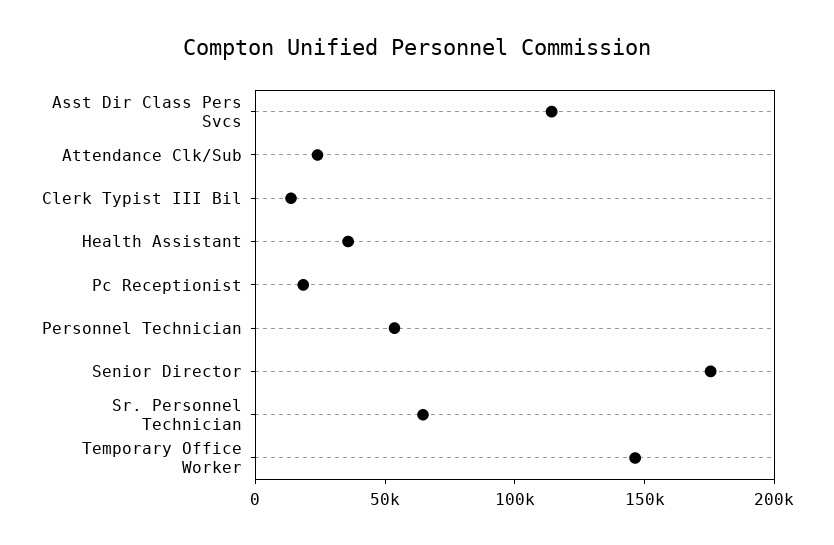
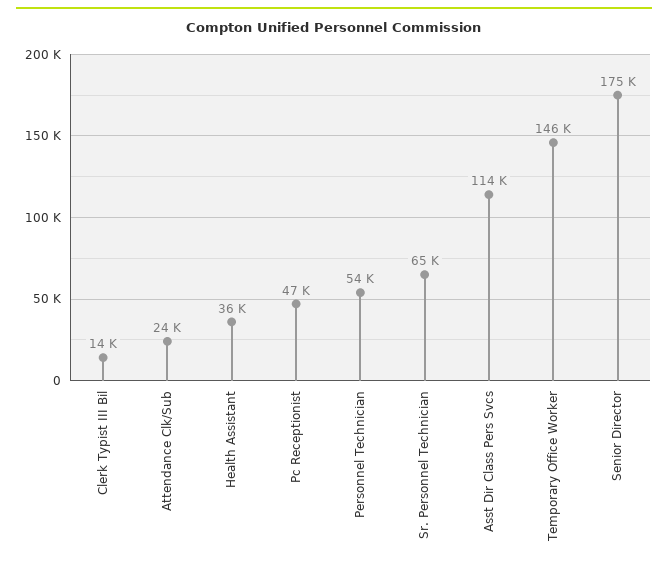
  {
    "Asst Dir Class Pers Svcs": 114000,
    "Attendance Clk/Sub": 24000,
    "Clerk Typist III Bil": 14000,
    "Health Assistant": 36000,
-   "Pc Receptionist": 20000,
+   "Pc Receptionist": 47000,
    "Personnel Technician": 54000,
    "Senior Director": 175000,
    "Sr. Personnel Technician": 65000,
    "Temporary Office Worker": 146000
  }

